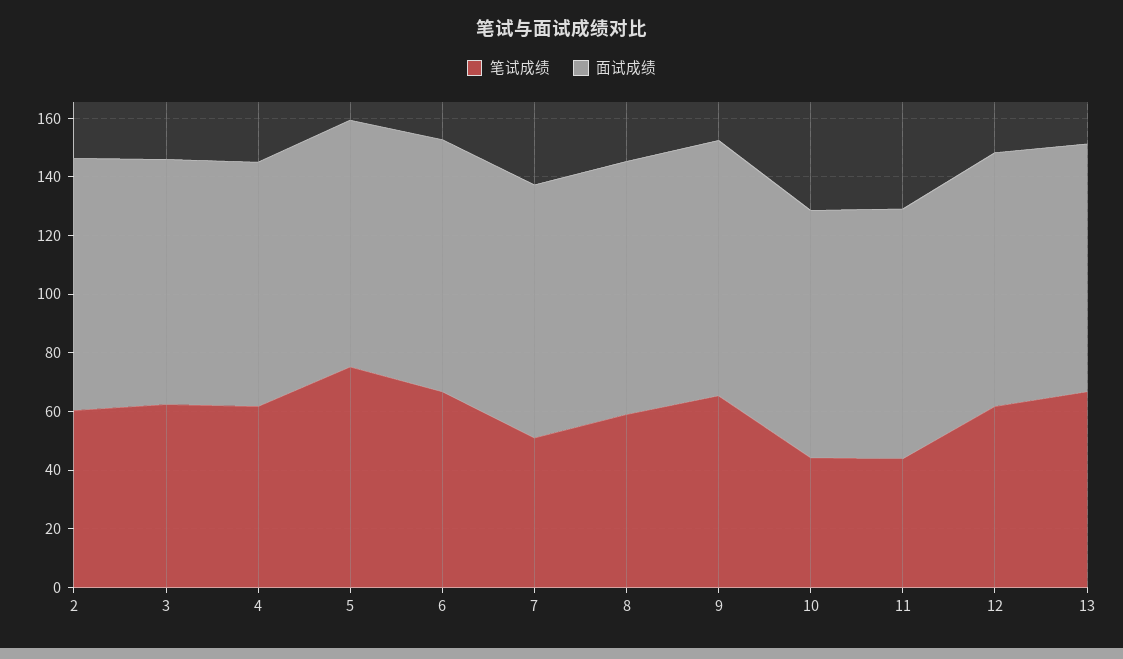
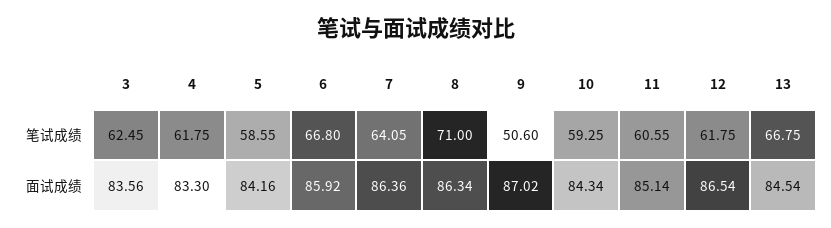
  {
    "笔试成绩": {
-     "2": 60,
      "3": 62.45,
      "4": 61.75,
-     "5": 75,
+     "5": 58.55,
      "6": 66.8,
-     "7": 50,
+     "7": 64.05,
-     "8": 60,
+     "8": 71,
-     "9": 65,
+     "9": 50.6,
-     "10": 45,
+     "10": 59.25,
-     "11": 45,
+     "11": 60.55,
      "12": 61.75,
      "13": 66.75
    },
    "面试成绩": {
-     "2": 85,
      "3": 83.56,
      "4": 83.3,
      "5": 84.16,
      "6": 85.92,
      "7": 86.36,
      "8": 86.34,
      "9": 87.02,
      "10": 84.34,
      "11": 85.14,
      "12": 86.54,
      "13": 84.54
    }
  }

